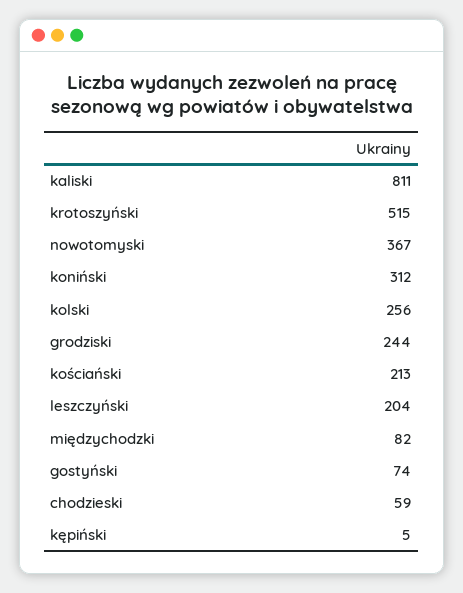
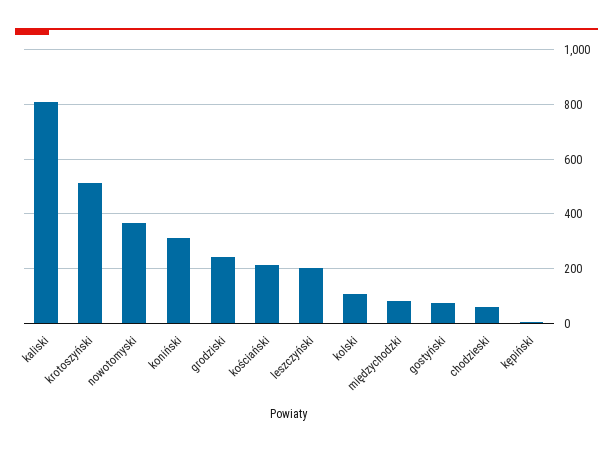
  {
    "kaliski": 811,
    "krotoszyński": 515,
    "nowotomyski": 367,
    "koniński": 312,
-   "kolski": 256,
+   "kolski": 100,
    "grodziski": 244,
    "kościański": 213,
    "leszczyński": 204,
    "międzychodzki": 82,
    "gostyński": 74,
    "chodzieski": 59,
    "kępiński": 5
  }

